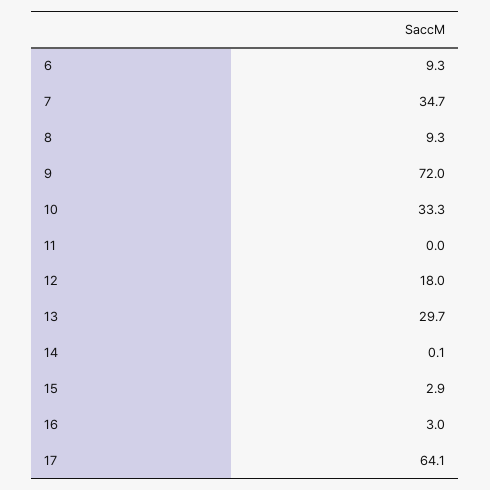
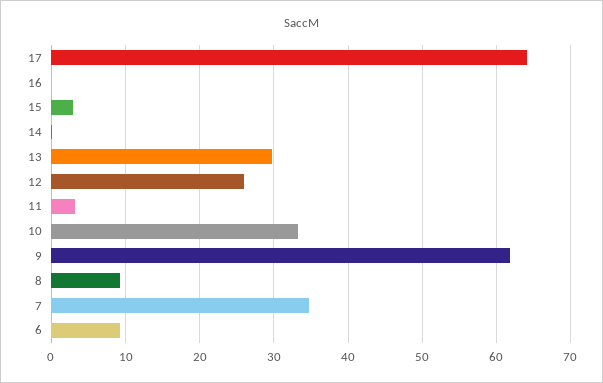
  {
    "6": 9.3,
    "7": 34.7,
    "8": 9.3,
-   "9": 72,
+   "9": 62,
    "10": 33.3,
-   "11": 0,
+   "11": 3,
-   "12": 18,
+   "12": 26,
    "13": 29.7,
    "14": 0.1,
    "15": 2.9,
-   "16": 3,
+   "16": 0,
    "17": 64.1
  }

